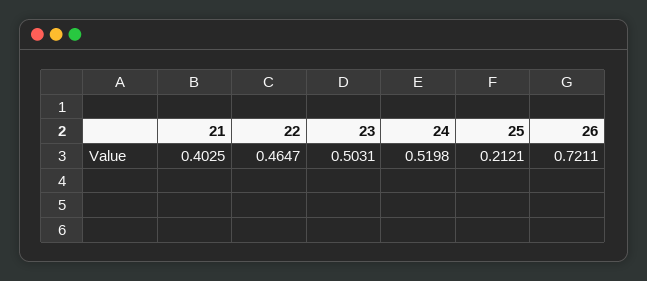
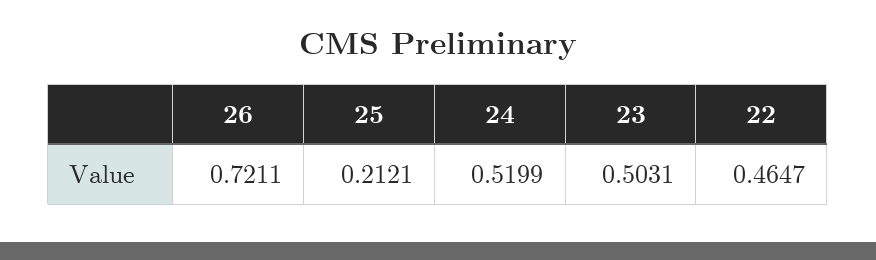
  {
-   "21": 0.4025,
    "22": 0.4647,
    "23": 0.5031,
-   "24": 0.5198,
+   "24": 0.5199,
    "25": 0.2121,
    "26": 0.7211
  }

